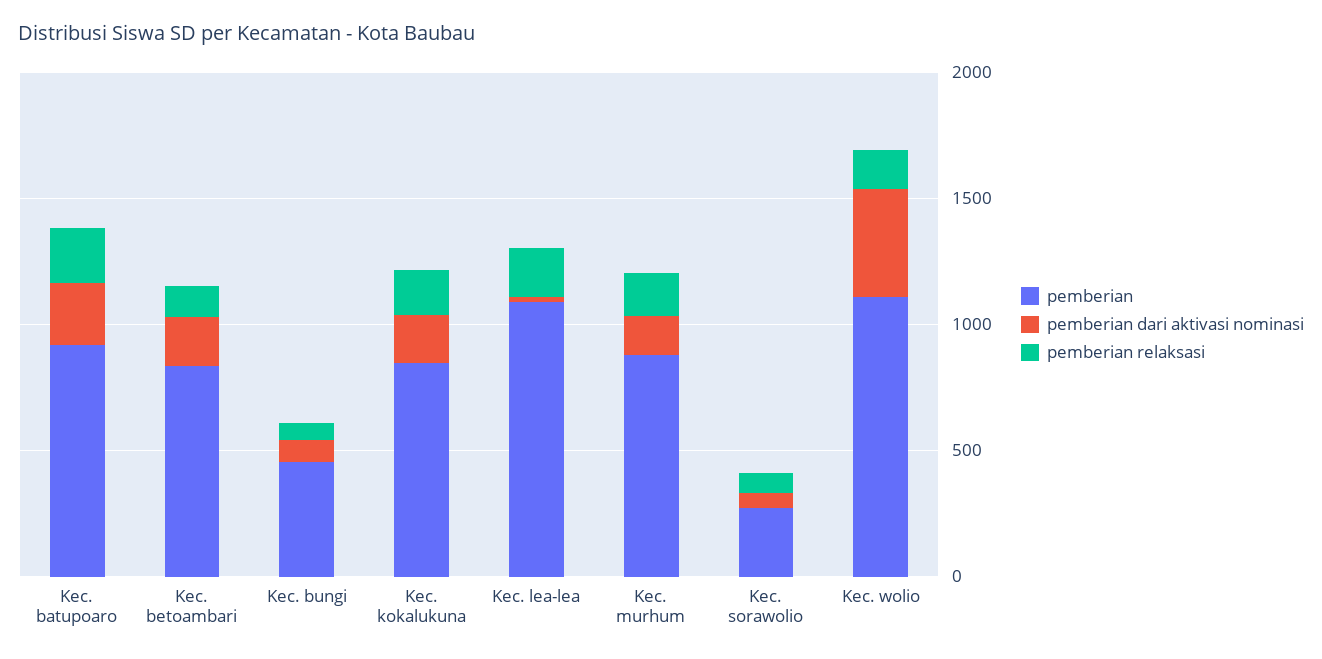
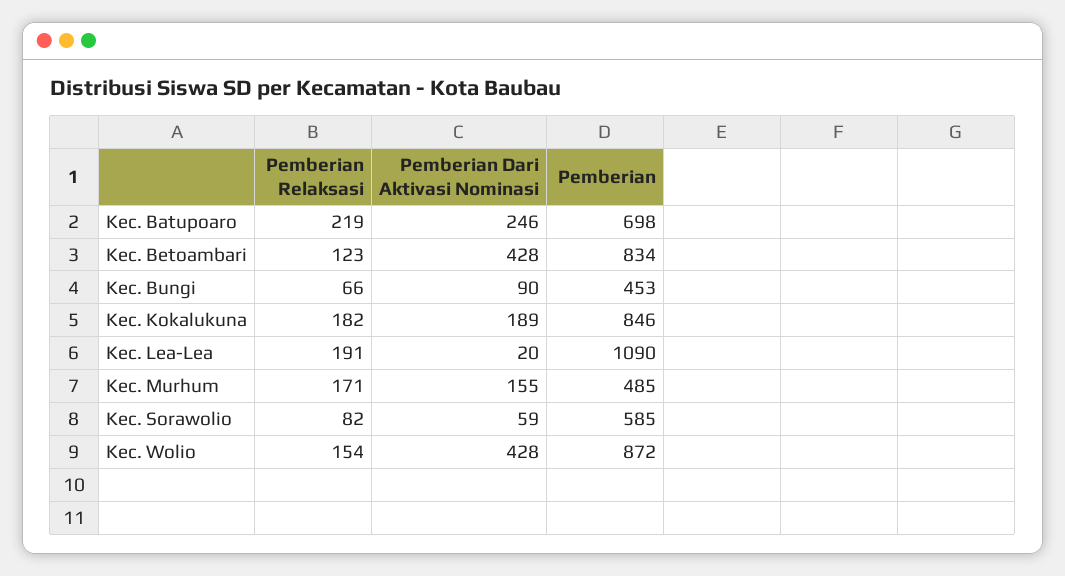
  {
    "pemberian": {
-     "Kec. batupoaro": 900,
+     "Kec. batupoaro": 698,
      "Kec. betoambari": 834,
      "Kec. bungi": 453,
      "Kec. kokalukuna": 846,
      "Kec. lea-lea": 1090,
-     "Kec. murhum": 900,
+     "Kec. murhum": 485,
-     "Kec. sorawolio": 300,
+     "Kec. sorawolio": 585,
-     "Kec. wolio": 1100
+     "Kec. wolio": 872
    },
    "pemberian dari aktivasi nominasi": {
      "Kec. batupoaro": 246,
-     "Kec. betoambari": 200,
+     "Kec. betoambari": 428,
      "Kec. bungi": 90,
      "Kec. kokalukuna": 189,
      "Kec. lea-lea": 20,
      "Kec. murhum": 155,
      "Kec. sorawolio": 59,
      "Kec. wolio": 428
    },
    "pemberian relaksasi": {
      "Kec. batupoaro": 219,
      "Kec. betoambari": 123,
      "Kec. bungi": 66,
      "Kec. kokalukuna": 182,
      "Kec. lea-lea": 191,
      "Kec. murhum": 171,
      "Kec. sorawolio": 82,
      "Kec. wolio": 154
    }
  }

